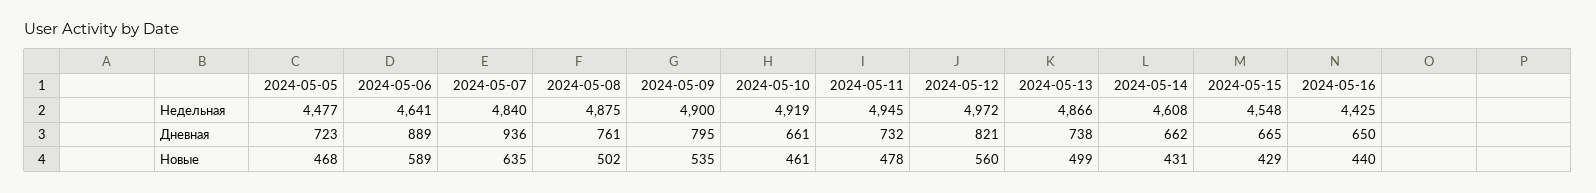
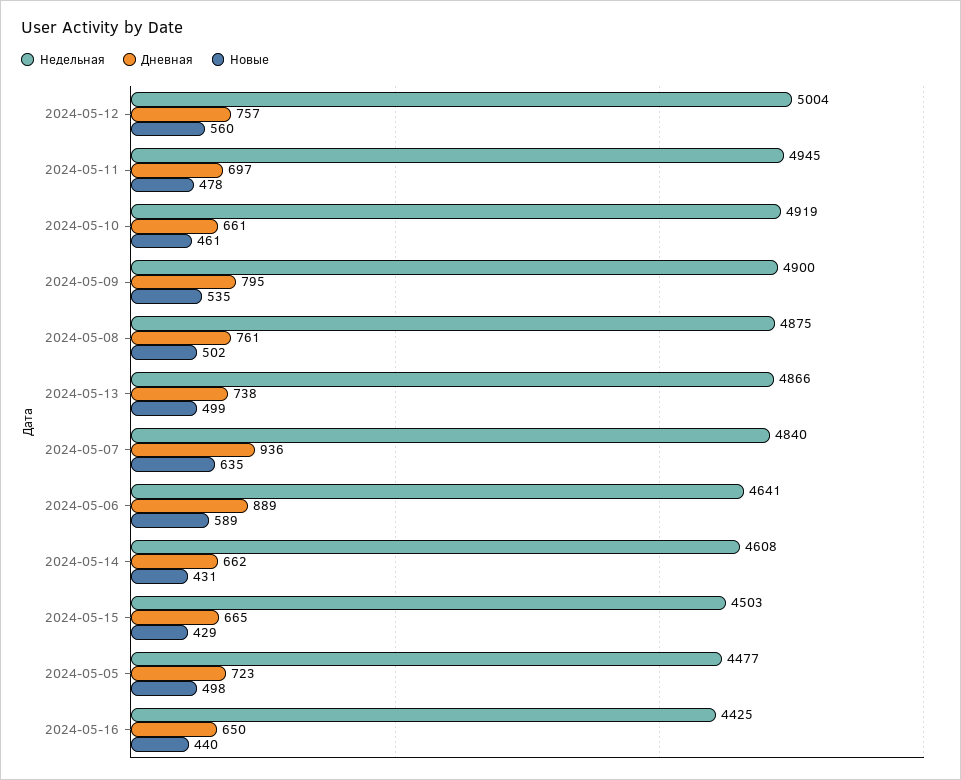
  {
    "Недельная": {
      "2024-05-05": 4477,
      "2024-05-06": 4641,
      "2024-05-07": 4840,
      "2024-05-08": 4875,
      "2024-05-09": 4900,
      "2024-05-10": 4919,
      "2024-05-11": 4945,
-     "2024-05-12": 4972,
+     "2024-05-12": 5004,
      "2024-05-13": 4866,
      "2024-05-14": 4608,
-     "2024-05-15": 4548,
+     "2024-05-15": 4503,
      "2024-05-16": 4425
    },
    "Дневная": {
      "2024-05-05": 723,
      "2024-05-06": 889,
      "2024-05-07": 936,
      "2024-05-08": 761,
      "2024-05-09": 795,
      "2024-05-10": 661,
-     "2024-05-11": 732,
+     "2024-05-11": 697,
-     "2024-05-12": 821,
+     "2024-05-12": 757,
      "2024-05-13": 738,
      "2024-05-14": 662,
      "2024-05-15": 665,
      "2024-05-16": 650
    },
    "Новые": {
-     "2024-05-05": 468,
+     "2024-05-05": 498,
      "2024-05-06": 589,
      "2024-05-07": 635,
      "2024-05-08": 502,
      "2024-05-09": 535,
      "2024-05-10": 461,
      "2024-05-11": 478,
      "2024-05-12": 560,
      "2024-05-13": 499,
      "2024-05-14": 431,
      "2024-05-15": 429,
      "2024-05-16": 440
    }
  }

